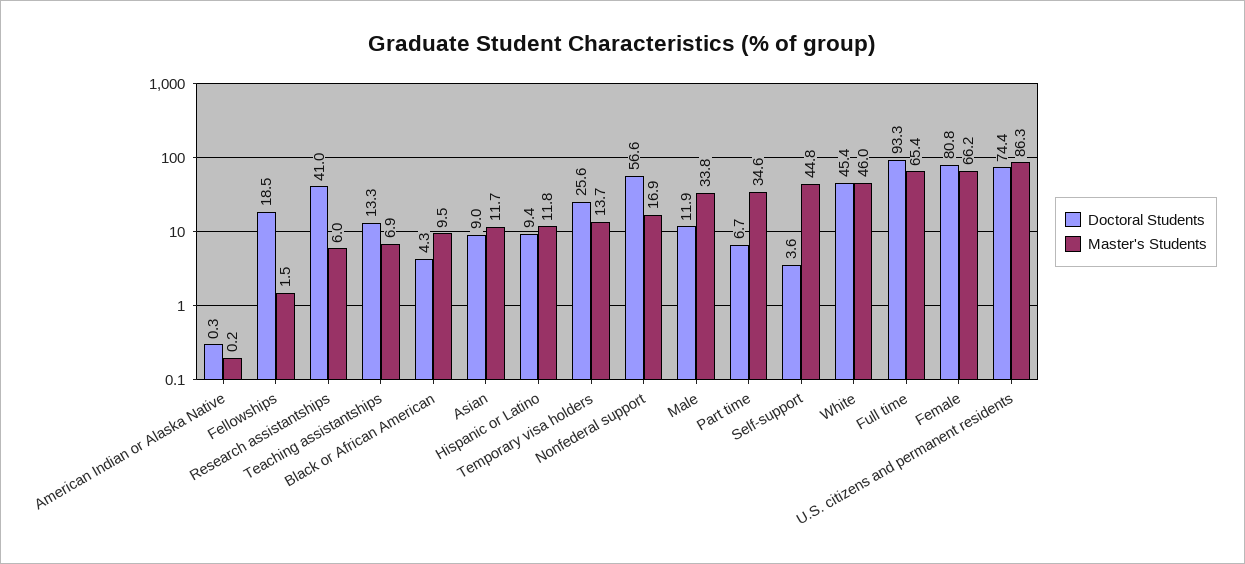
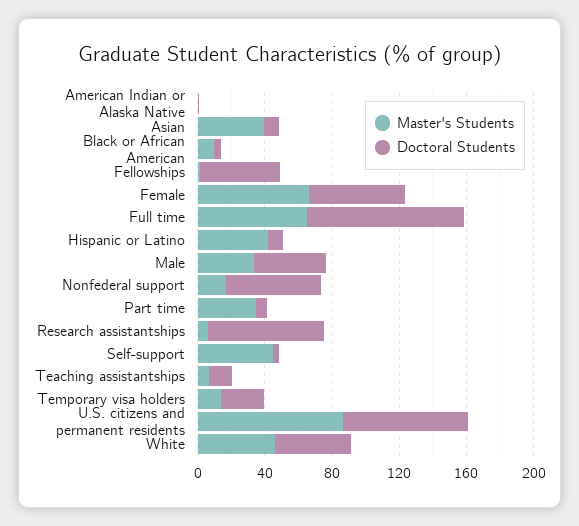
  {
    "Doctoral Students": {
      "American Indian or Alaska Native": 0.3,
-     "Fellowships": 18.5,
+     "Fellowships": 50,
-     "Research assistantships": 41,
+     "Research assistantships": 70,
      "Teaching assistantships": 13.3,
      "Black or African American": 4.3,
      "Asian": 9,
      "Hispanic or Latino": 9.4,
      "Temporary visa holders": 25.6,
      "Nonfederal support": 56.6,
-     "Male": 11.9,
+     "Male": 40,
      "Part time": 6.7,
      "Self-support": 3.6,
      "White": 45.4,
      "Full time": 93.3,
-     "Female": 80.8,
+     "Female": 60,
      "U.S. citizens and permanent residents": 74.4
    },
    "Master's Students": {
      "American Indian or Alaska Native": 0.2,
      "Fellowships": 1.5,
      "Research assistantships": 6,
      "Teaching assistantships": 6.9,
      "Black or African American": 9.5,
-     "Asian": 11.7,
+     "Asian": 40,
-     "Hispanic or Latino": 11.8,
+     "Hispanic or Latino": 40,
      "Temporary visa holders": 13.7,
      "Nonfederal support": 16.9,
      "Male": 33.8,
      "Part time": 34.6,
      "Self-support": 44.8,
      "White": 46,
      "Full time": 65.4,
      "Female": 66.2,
      "U.S. citizens and permanent residents": 86.3
    }
  }

